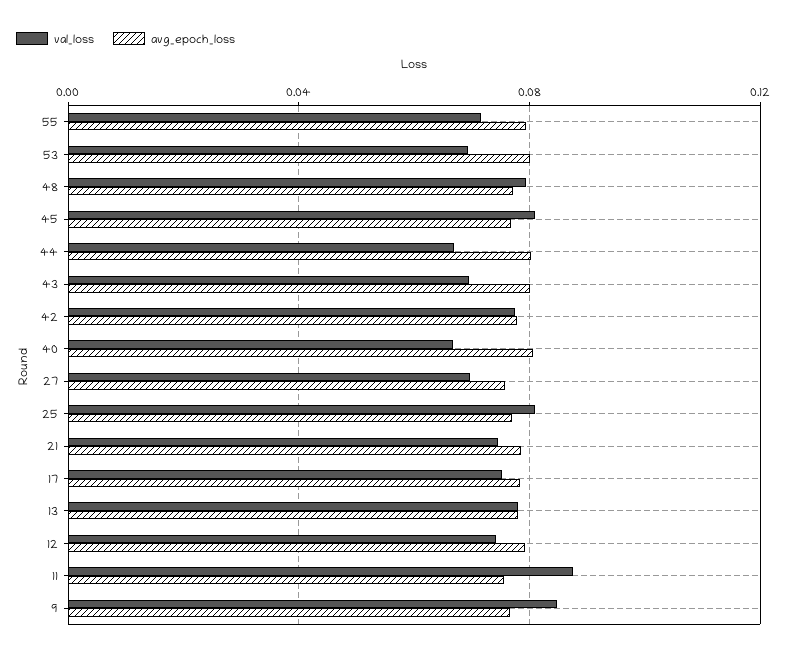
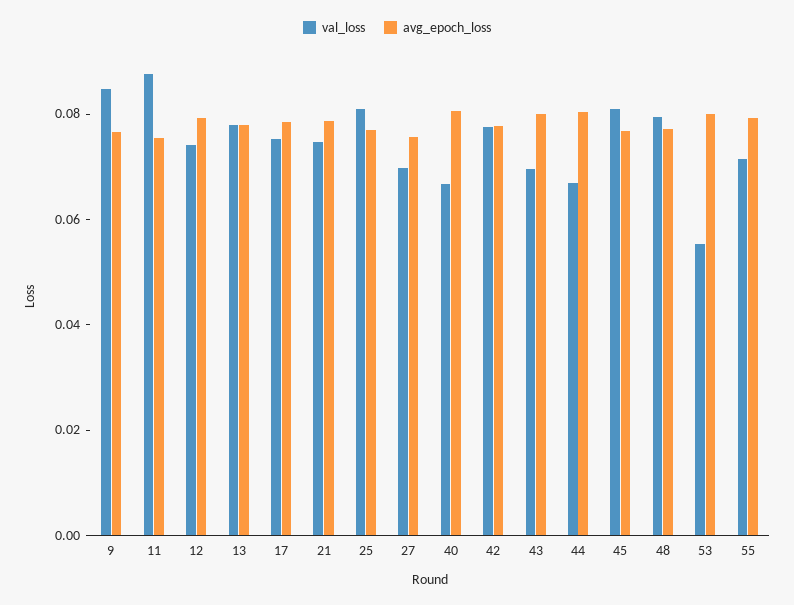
  {
    "val_loss": {
      "55": 0.07,
-     "53": 0.07,
+     "53": 0.055,
      "48": 0.08,
      "45": 0.08,
      "44": 0.065,
      "43": 0.07,
      "42": 0.08,
      "40": 0.065,
      "27": 0.07,
      "25": 0.08,
      "21": 0.075,
      "17": 0.075,
      "13": 0.08,
      "12": 0.075,
      "11": 0.09,
      "9": 0.085
    },
    "avg_epoch_loss": {
      "55": 0.08,
      "53": 0.08,
      "48": 0.075,
      "45": 0.075,
      "44": 0.08,
      "43": 0.08,
      "42": 0.08,
      "40": 0.08,
      "27": 0.075,
      "25": 0.075,
      "21": 0.08,
      "17": 0.08,
      "13": 0.08,
      "12": 0.08,
      "11": 0.075,
      "9": 0.075
    }
  }

